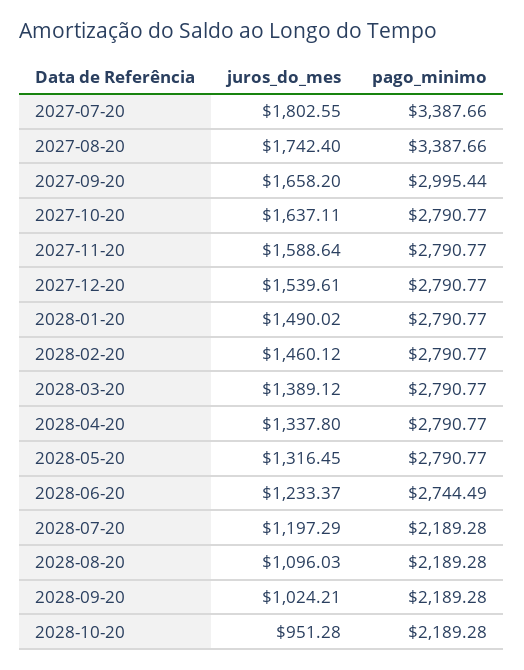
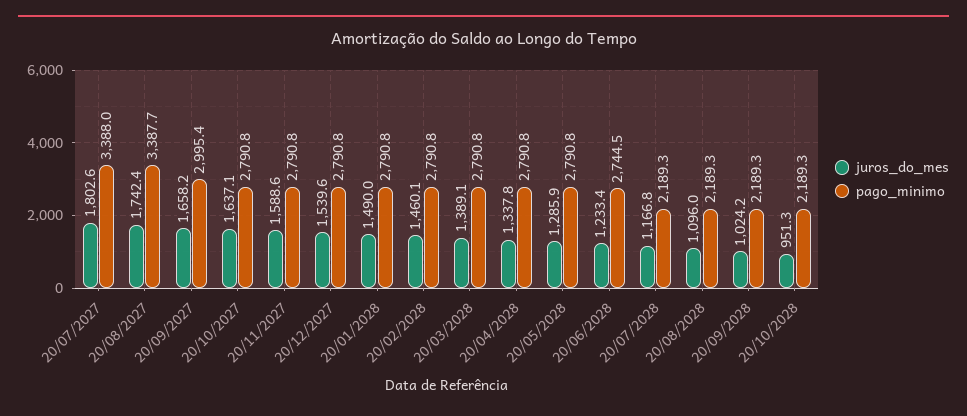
  {
    "juros_do_mes": {
      "2027-07-20": 1802.55,
      "2027-08-20": 1742.4,
      "2027-09-20": 1658.2,
      "2027-10-20": 1637.11,
      "2027-11-20": 1588.64,
      "2027-12-20": 1539.61,
      "2028-01-20": 1490.02,
      "2028-02-20": 1460.12,
      "2028-03-20": 1389.12,
      "2028-04-20": 1337.8,
-     "2028-05-20": 1316.45,
+     "2028-05-20": 1285.9,
      "2028-06-20": 1233.37,
-     "2028-07-20": 1197.29,
+     "2028-07-20": 1166.8,
      "2028-08-20": 1096.03,
      "2028-09-20": 1024.21,
      "2028-10-20": 951.28
    },
    "pago_minimo": {
-     "2027-07-20": 3387.66,
+     "2027-07-20": 3388,
      "2027-08-20": 3387.66,
      "2027-09-20": 2995.44,
      "2027-10-20": 2790.77,
      "2027-11-20": 2790.77,
      "2027-12-20": 2790.77,
      "2028-01-20": 2790.77,
      "2028-02-20": 2790.77,
      "2028-03-20": 2790.77,
      "2028-04-20": 2790.77,
      "2028-05-20": 2790.77,
      "2028-06-20": 2744.49,
      "2028-07-20": 2189.28,
      "2028-08-20": 2189.28,
      "2028-09-20": 2189.28,
      "2028-10-20": 2189.28
    }
  }

